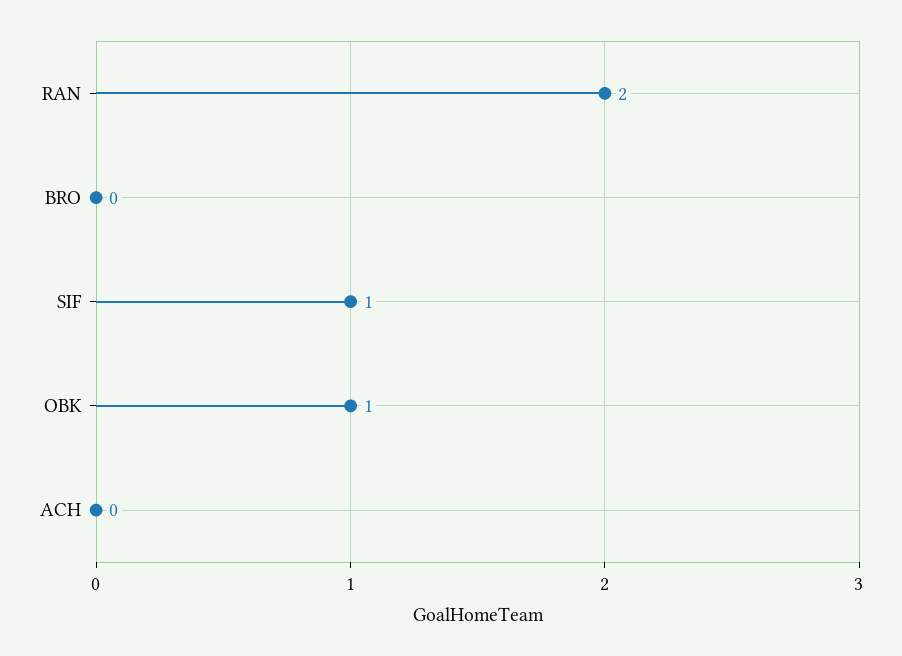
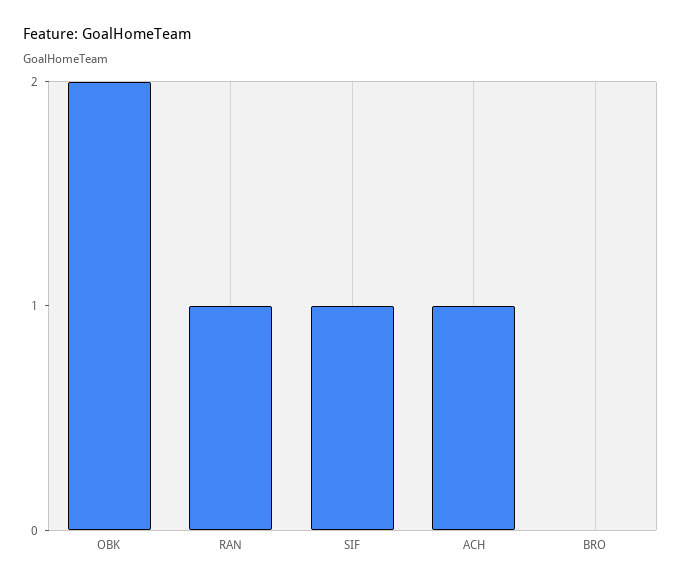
  {
-   "RAN": 2,
+   "RAN": 1,
    "BRO": 0,
    "SIF": 1,
-   "OBK": 1,
+   "OBK": 2,
-   "ACH": 0
+   "ACH": 1
  }

